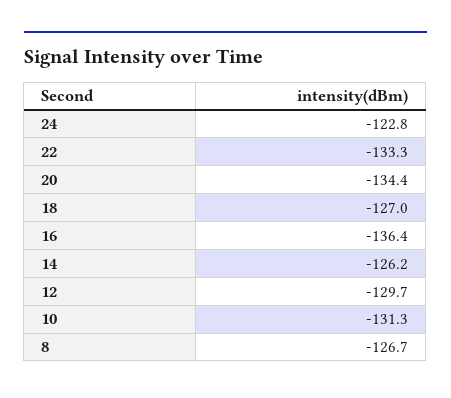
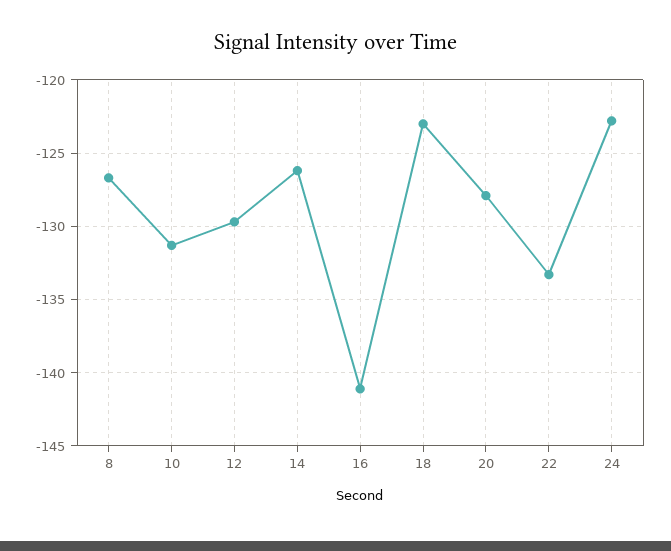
  {
    "24": -122.8,
    "22": -133.3,
-   "20": -134.4,
+   "20": -128,
-   "18": -127,
+   "18": -123,
-   "16": -136.4,
+   "16": -141,
    "14": -126.2,
    "12": -129.7,
    "10": -131.3,
    "8": -126.7
  }

